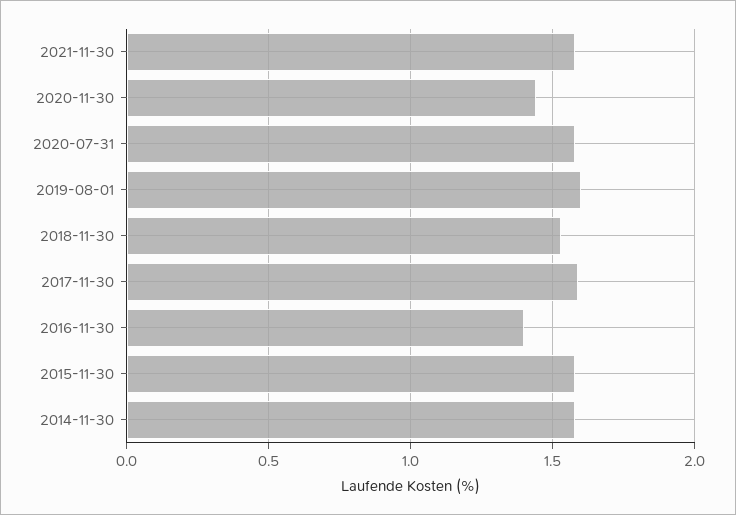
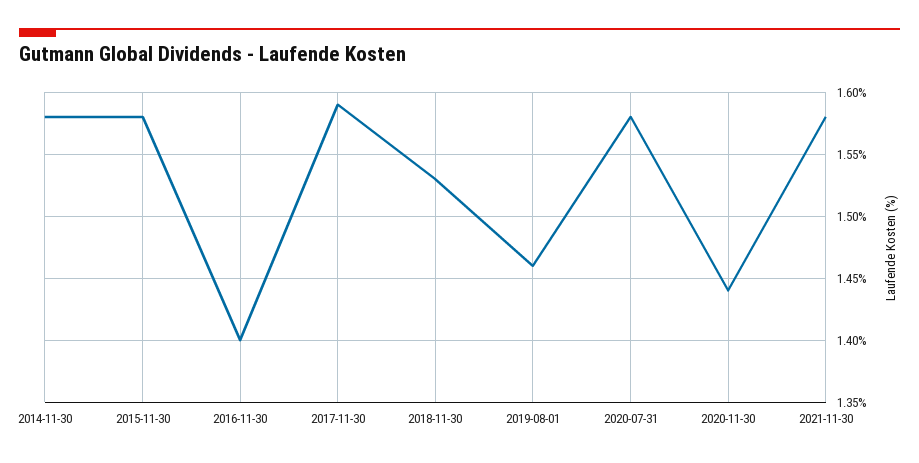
  {
    "2021-11-30": 1.58,
    "2020-11-30": 1.44,
    "2020-07-31": 1.58,
-   "2019-08-01": 1.6,
+   "2019-08-01": 1.46,
    "2018-11-30": 1.53,
    "2017-11-30": 1.59,
    "2016-11-30": 1.4,
    "2015-11-30": 1.58,
    "2014-11-30": 1.58
  }

